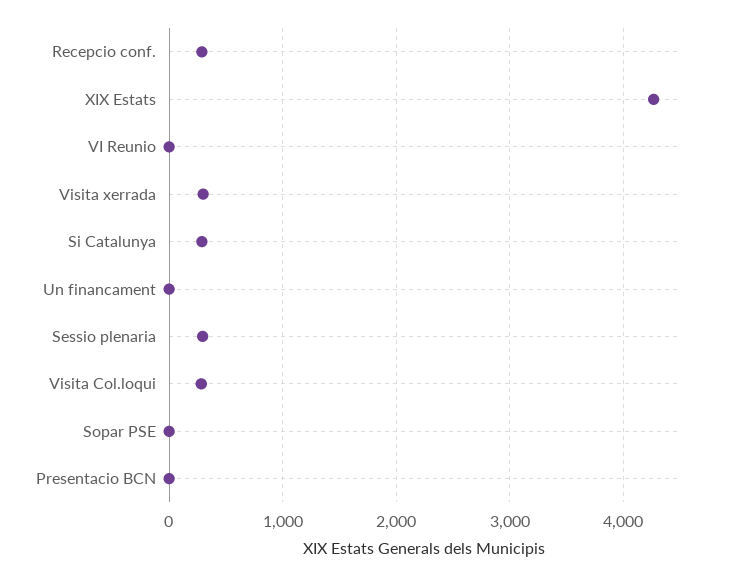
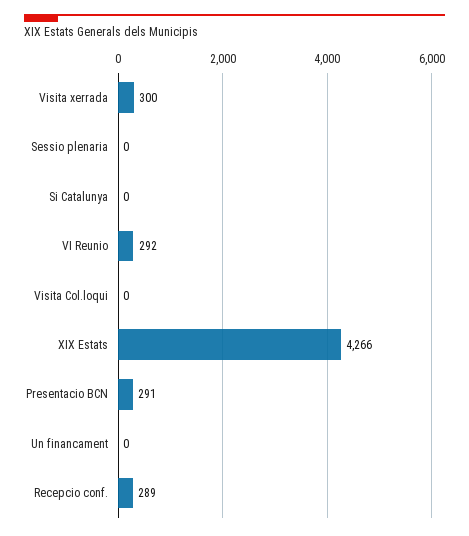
  {
    "Recepcio conf.": 289,
    "XIX Estats": 4266,
-   "VI Reunio": 0,
+   "VI Reunio": 292,
    "Visita xerrada": 300,
-   "Si Catalunya": 300,
+   "Si Catalunya": 0,
    "Un financament": 0,
-   "Sessio plenaria": 300,
+   "Sessio plenaria": 0,
-   "Visita Col.loqui": 300,
+   "Visita Col.loqui": 0,
-   "Sopar PSE": 0,
-   "Presentacio BCN": 0
+   "Presentacio BCN": 291
  }

